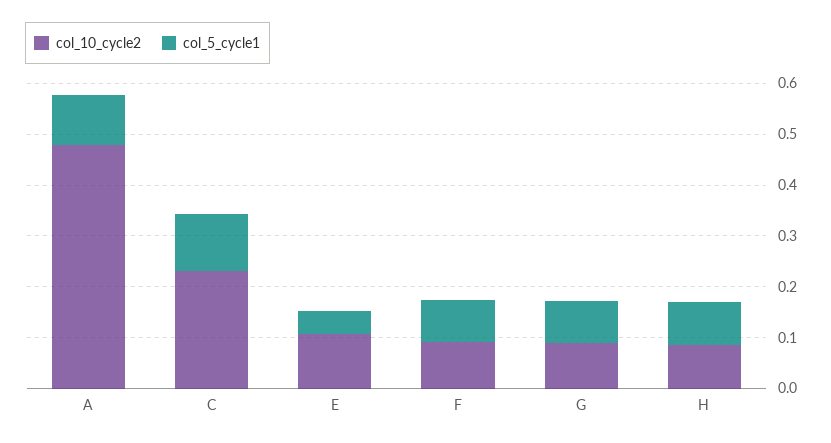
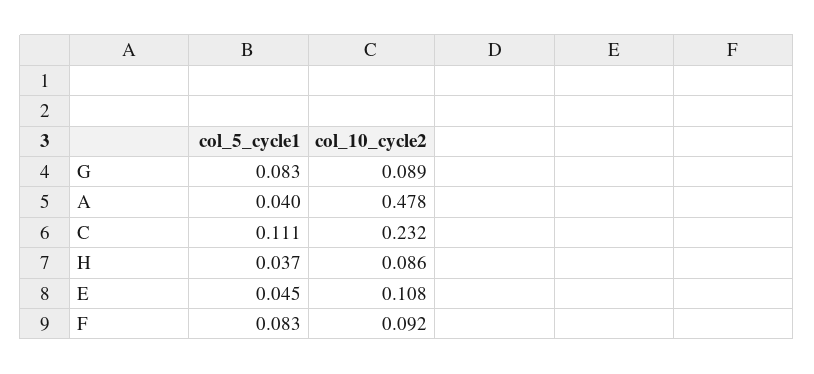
  {
    "col_10_cycle2": {
      "A": 0.478,
      "C": 0.232,
      "E": 0.108,
      "F": 0.092,
      "G": 0.089,
      "H": 0.086
    },
    "col_5_cycle1": {
-     "A": 0.1,
+     "A": 0.04,
      "C": 0.111,
      "E": 0.045,
      "F": 0.083,
      "G": 0.083,
-     "H": 0.08
+     "H": 0.037
    }
  }

